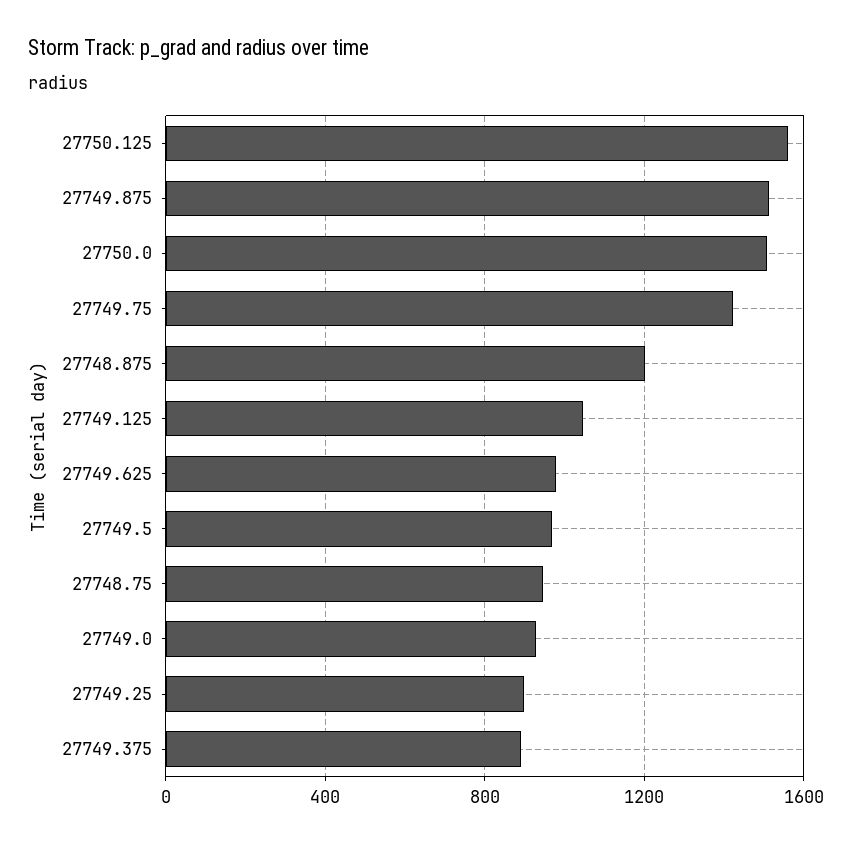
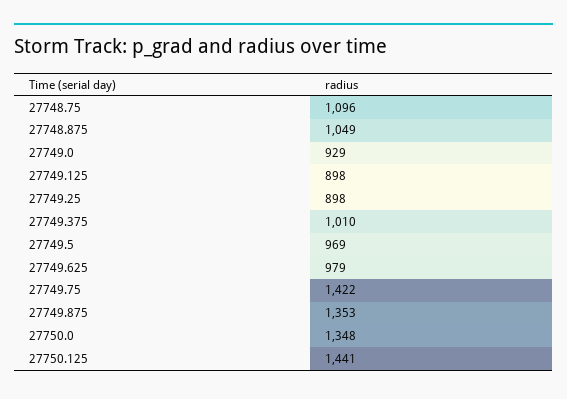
  {
-   "27750.125": 1550,
+   "27750.125": 1441,
-   "27749.875": 1500,
+   "27749.875": 1353,
-   "27750.0": 1500,
+   "27750.0": 1348,
    "27749.75": 1422,
-   "27748.875": 1200,
+   "27748.875": 1049,
-   "27749.125": 1050,
+   "27749.125": 898,
    "27749.625": 979,
    "27749.5": 969,
-   "27748.75": 950,
+   "27748.75": 1096,
    "27749.0": 929,
    "27749.25": 898,
-   "27749.375": 900
+   "27749.375": 1010
  }

